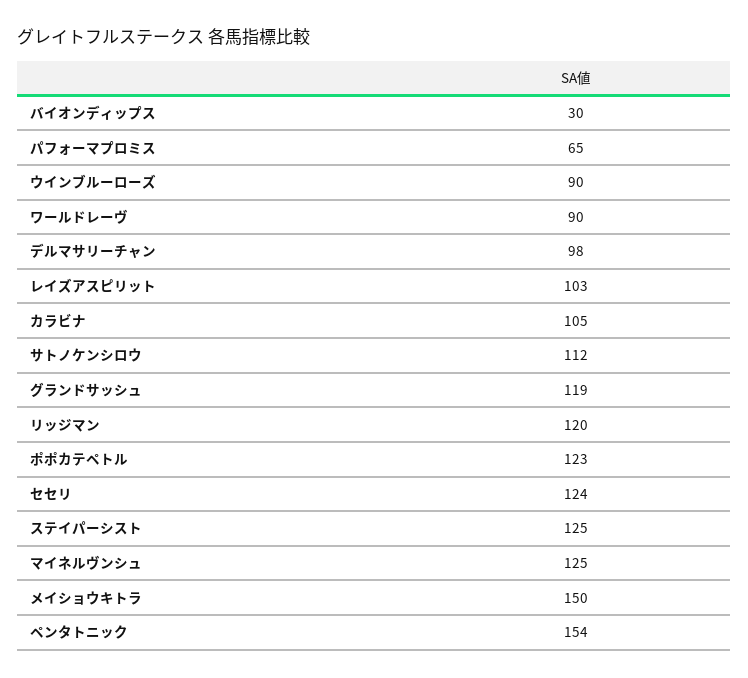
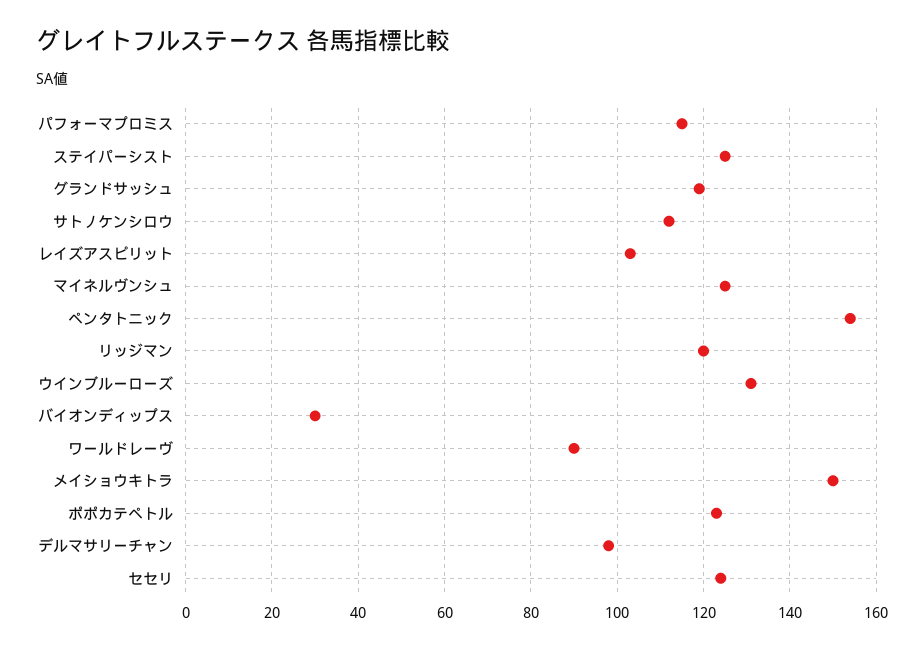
  {
    "バイオンディップス": 30,
-   "パフォーマプロミス": 65,
+   "パフォーマプロミス": 115,
-   "ウインブルーローズ": 90,
+   "ウインブルーローズ": 130,
    "ワールドレーヴ": 90,
    "デルマサリーチャン": 98,
    "レイズアスピリット": 103,
-   "カラビナ": 105,
    "サトノケンシロウ": 112,
    "グランドサッシュ": 119,
    "リッジマン": 120,
    "ポポカテペトル": 123,
    "セセリ": 124,
    "ステイパーシスト": 125,
    "マイネルヴンシュ": 125,
    "メイショウキトラ": 150,
    "ペンタトニック": 154
  }

